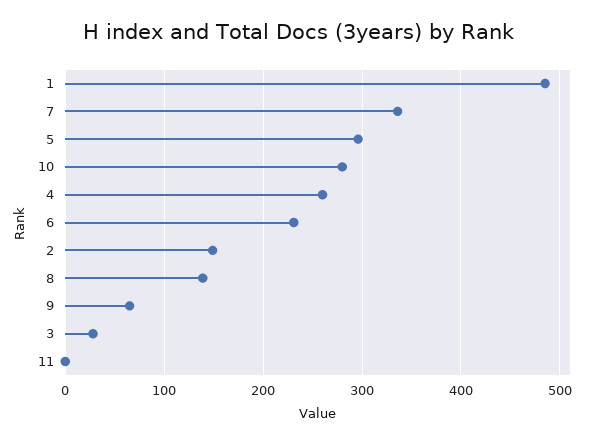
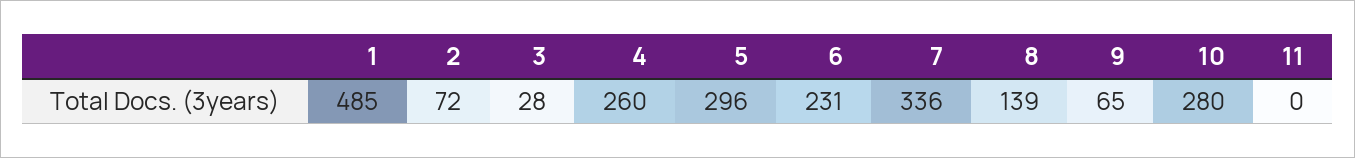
  {
    "1": 485,
    "7": 336,
    "5": 296,
    "10": 280,
    "4": 260,
    "6": 231,
-   "2": 150,
+   "2": 72,
    "8": 139,
    "9": 65,
    "3": 28,
    "11": 0
  }

